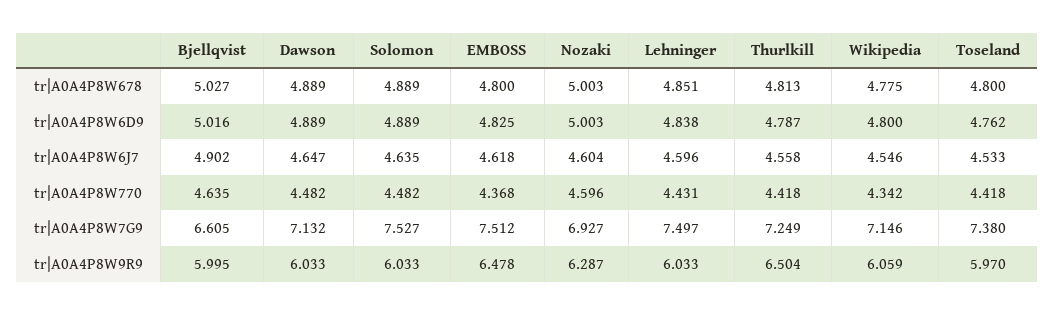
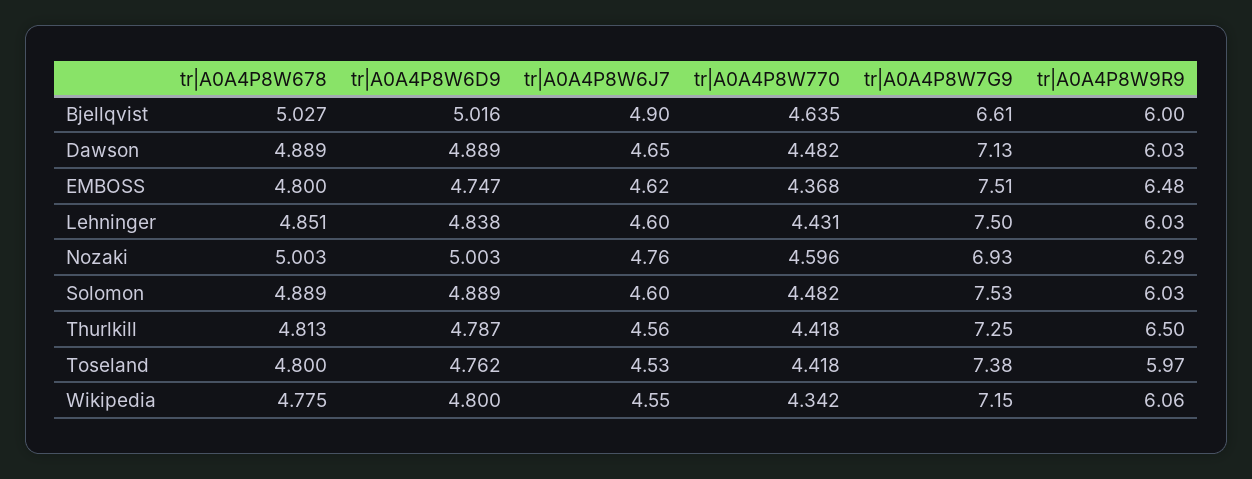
  {
    "Bjellqvist": {
      "tr|A0A4P8W678": 5.027,
      "tr|A0A4P8W6D9": 5.016,
      "tr|A0A4P8W6J7": 4.902,
      "tr|A0A4P8W770": 4.635,
      "tr|A0A4P8W7G9": 6.605,
      "tr|A0A4P8W9R9": 5.995
    },
    "Dawson": {
      "tr|A0A4P8W678": 4.889,
      "tr|A0A4P8W6D9": 4.889,
      "tr|A0A4P8W6J7": 4.647,
      "tr|A0A4P8W770": 4.482,
      "tr|A0A4P8W7G9": 7.132,
      "tr|A0A4P8W9R9": 6.033
    },
    "Solomon": {
      "tr|A0A4P8W678": 4.889,
      "tr|A0A4P8W6D9": 4.889,
-     "tr|A0A4P8W6J7": 4.635,
+     "tr|A0A4P8W6J7": 4.6,
      "tr|A0A4P8W770": 4.482,
      "tr|A0A4P8W7G9": 7.527,
      "tr|A0A4P8W9R9": 6.033
    },
    "EMBOSS": {
      "tr|A0A4P8W678": 4.8,
-     "tr|A0A4P8W6D9": 4.825,
+     "tr|A0A4P8W6D9": 4.747,
      "tr|A0A4P8W6J7": 4.618,
      "tr|A0A4P8W770": 4.368,
      "tr|A0A4P8W7G9": 7.512,
      "tr|A0A4P8W9R9": 6.478
    },
    "Nozaki": {
      "tr|A0A4P8W678": 5.003,
      "tr|A0A4P8W6D9": 5.003,
-     "tr|A0A4P8W6J7": 4.604,
+     "tr|A0A4P8W6J7": 4.76,
      "tr|A0A4P8W770": 4.596,
      "tr|A0A4P8W7G9": 6.927,
      "tr|A0A4P8W9R9": 6.287
    },
    "Lehninger": {
      "tr|A0A4P8W678": 4.851,
      "tr|A0A4P8W6D9": 4.838,
      "tr|A0A4P8W6J7": 4.596,
      "tr|A0A4P8W770": 4.431,
      "tr|A0A4P8W7G9": 7.497,
      "tr|A0A4P8W9R9": 6.033
    },
    "Thurlkill": {
      "tr|A0A4P8W678": 4.813,
      "tr|A0A4P8W6D9": 4.787,
      "tr|A0A4P8W6J7": 4.558,
      "tr|A0A4P8W770": 4.418,
      "tr|A0A4P8W7G9": 7.249,
      "tr|A0A4P8W9R9": 6.504
    },
    "Wikipedia": {
      "tr|A0A4P8W678": 4.775,
      "tr|A0A4P8W6D9": 4.8,
      "tr|A0A4P8W6J7": 4.546,
      "tr|A0A4P8W770": 4.342,
      "tr|A0A4P8W7G9": 7.146,
      "tr|A0A4P8W9R9": 6.059
    },
    "Toseland": {
      "tr|A0A4P8W678": 4.8,
      "tr|A0A4P8W6D9": 4.762,
      "tr|A0A4P8W6J7": 4.533,
      "tr|A0A4P8W770": 4.418,
      "tr|A0A4P8W7G9": 7.38,
      "tr|A0A4P8W9R9": 5.97
    }
  }

